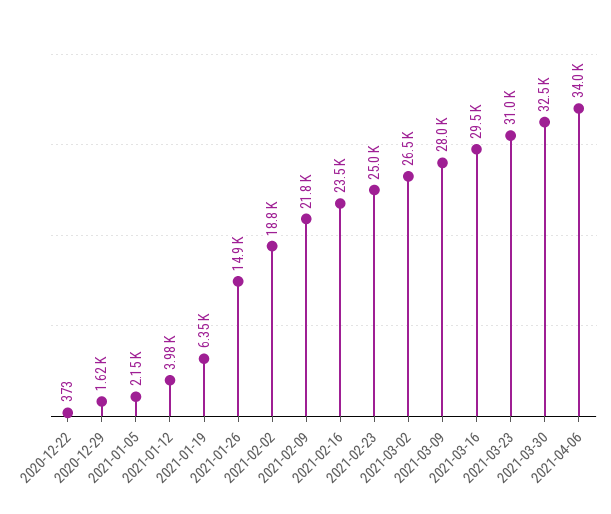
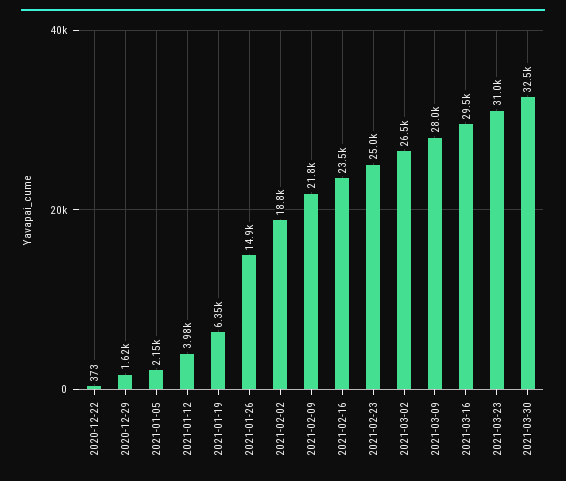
  {
    "2020-12-22": 373,
    "2020-12-29": 1620,
    "2021-01-05": 2150,
    "2021-01-12": 3980,
    "2021-01-19": 6350,
    "2021-01-26": 14900,
    "2021-02-02": 18800,
    "2021-02-09": 21800,
    "2021-02-16": 23500,
    "2021-02-23": 25000,
    "2021-03-02": 26500,
    "2021-03-09": 28000,
    "2021-03-16": 29500,
    "2021-03-23": 31000,
-   "2021-03-30": 32500,
+   "2021-03-30": 32500
-   "2021-04-06": 34000
  }

